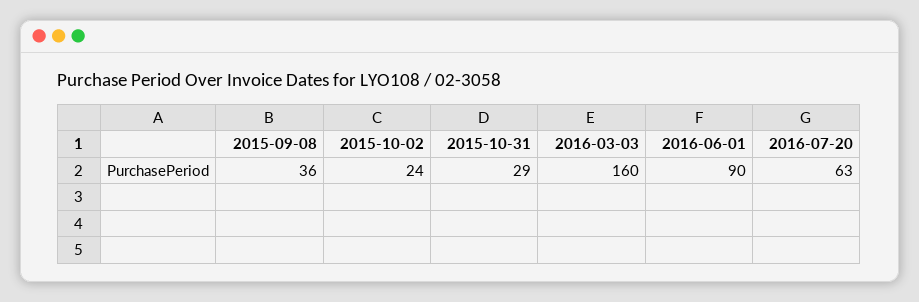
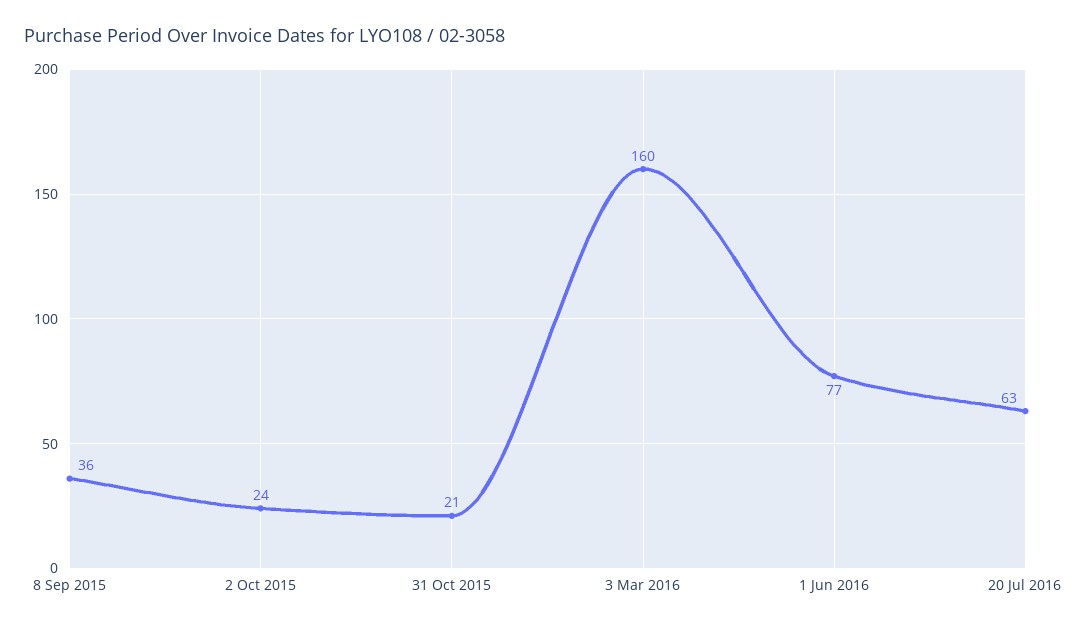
  {
    "2015-09-08": 36,
    "2015-10-02": 24,
-   "2015-10-31": 29,
+   "2015-10-31": 21,
    "2016-03-03": 160,
-   "2016-06-01": 90,
+   "2016-06-01": 77,
    "2016-07-20": 63
  }

